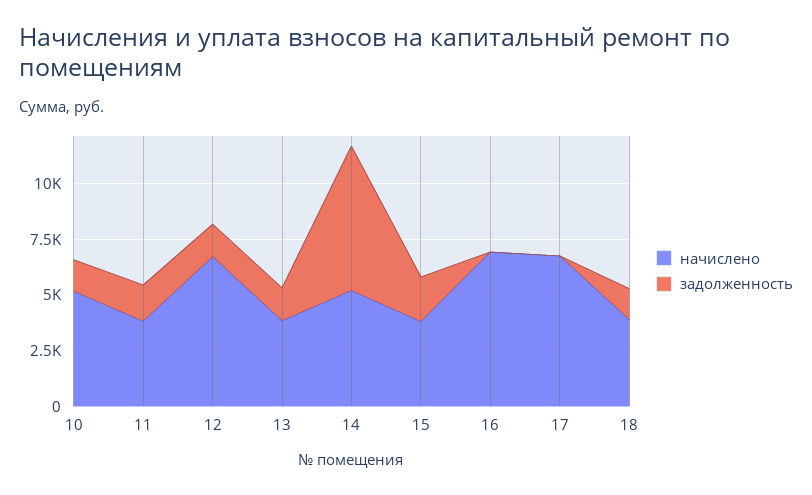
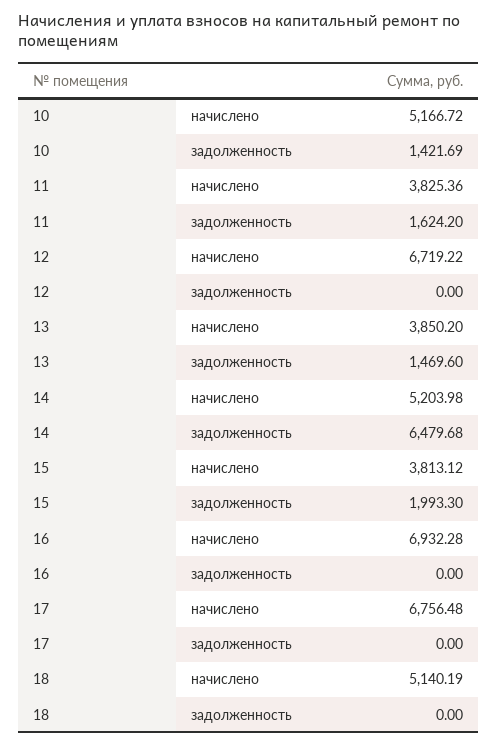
  {
    "начислено": {
      "10": 5166.72,
      "11": 3825.36,
      "12": 6719.22,
      "13": 3850.2,
      "14": 5203.98,
      "15": 3813.12,
      "16": 6932.28,
      "17": 6756.48,
-     "18": 4000
+     "18": 5140.19
    },
    "задолженность": {
      "10": 1421.69,
      "11": 1624.2,
-     "12": 1500,
+     "12": 0,
      "13": 1469.6,
      "14": 6479.68,
      "15": 1993.3,
      "16": 0,
      "17": 0,
-     "18": 1500
+     "18": 0
    }
  }

